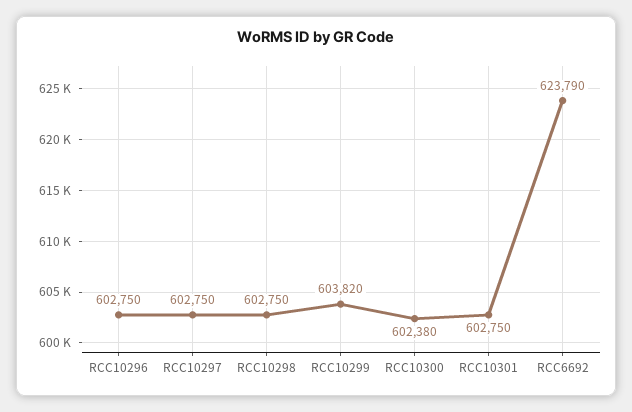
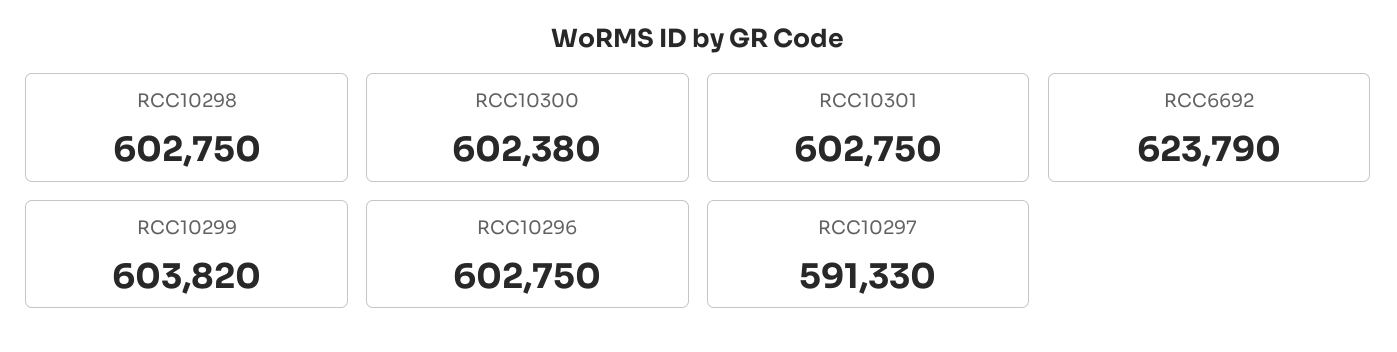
  {
    "RCC10296": 602750,
-   "RCC10297": 602750,
+   "RCC10297": 591330,
    "RCC10298": 602750,
    "RCC10299": 603820,
    "RCC10300": 602380,
    "RCC10301": 602750,
    "RCC6692": 623790
  }

